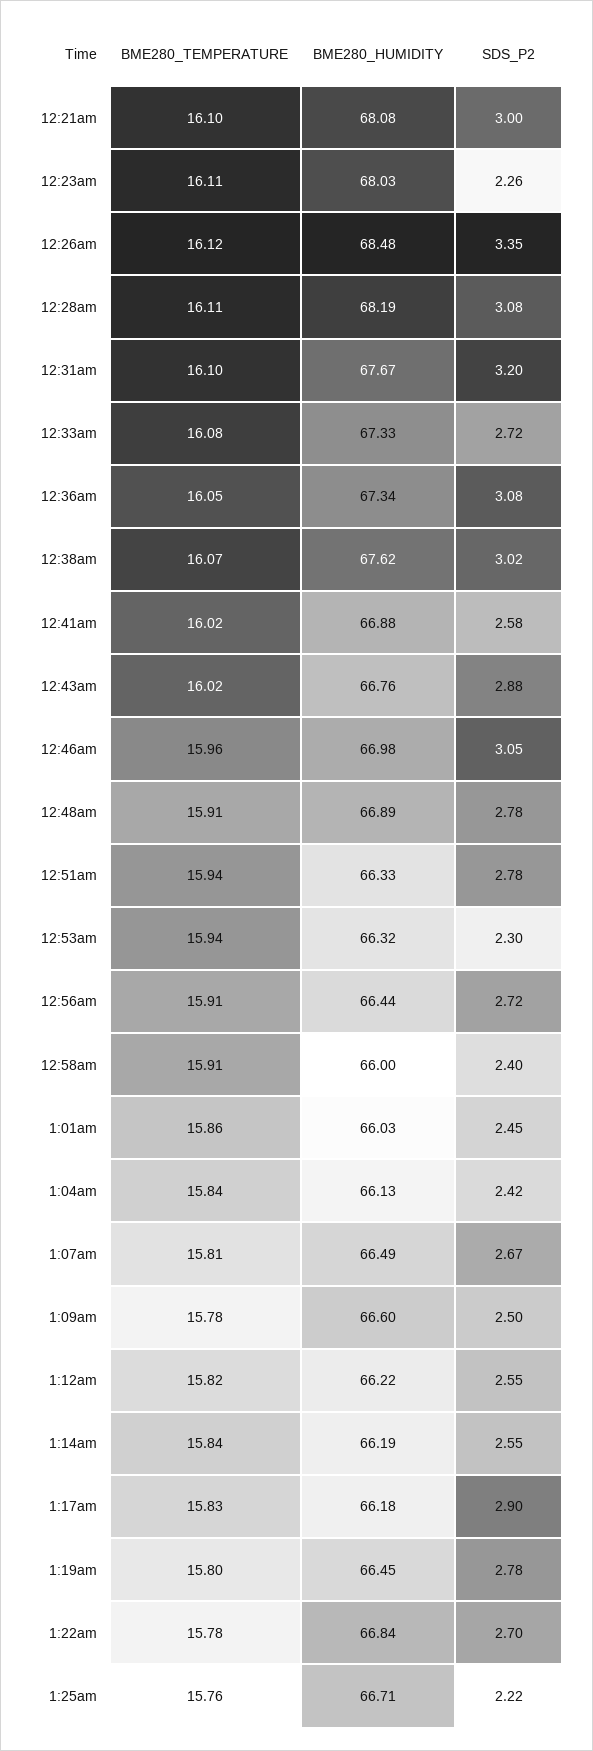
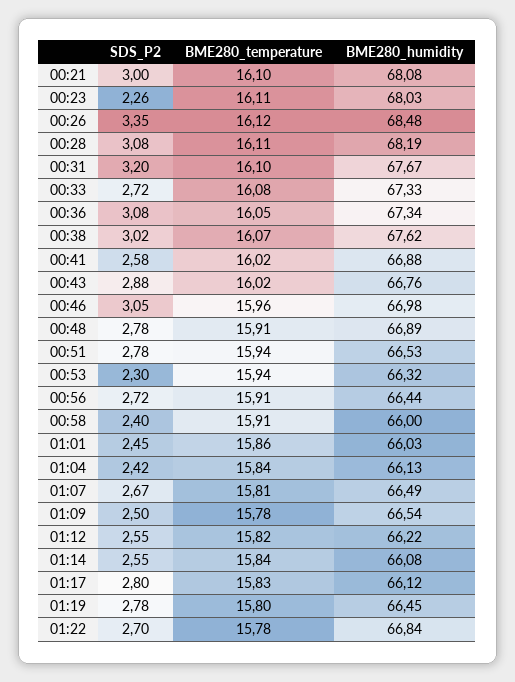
  {
    "BME280_TEMPERATURE": {
      "12:21am": 16.1,
      "12:23am": 16.11,
      "12:26am": 16.12,
      "12:28am": 16.11,
      "12:31am": 16.1,
      "12:33am": 16.08,
      "12:36am": 16.05,
      "12:38am": 16.07,
      "12:41am": 16.02,
      "12:43am": 16.02,
      "12:46am": 15.96,
      "12:48am": 15.91,
      "12:51am": 15.94,
      "12:53am": 15.94,
      "12:56am": 15.91,
      "12:58am": 15.91,
      "1:01am": 15.86,
      "1:04am": 15.84,
      "1:07am": 15.81,
      "1:09am": 15.78,
      "1:12am": 15.82,
      "1:14am": 15.84,
      "1:17am": 15.83,
      "1:19am": 15.8,
-     "1:22am": 15.78,
+     "1:22am": 15.78
-     "1:25am": 15.76
    },
    "BME280_HUMIDITY": {
      "12:21am": 68.08,
      "12:23am": 68.03,
      "12:26am": 68.48,
      "12:28am": 68.19,
      "12:31am": 67.67,
      "12:33am": 67.33,
      "12:36am": 67.34,
      "12:38am": 67.62,
      "12:41am": 66.88,
      "12:43am": 66.76,
      "12:46am": 66.98,
      "12:48am": 66.89,
-     "12:51am": 66.33,
+     "12:51am": 66.53,
      "12:53am": 66.32,
      "12:56am": 66.44,
      "12:58am": 66,
      "1:01am": 66.03,
      "1:04am": 66.13,
      "1:07am": 66.49,
-     "1:09am": 66.6,
+     "1:09am": 66.54,
      "1:12am": 66.22,
-     "1:14am": 66.19,
+     "1:14am": 66.08,
-     "1:17am": 66.18,
+     "1:17am": 66.12,
      "1:19am": 66.45,
-     "1:22am": 66.84,
+     "1:22am": 66.84
-     "1:25am": 66.71
    },
    "SDS_P2": {
      "12:21am": 3,
      "12:23am": 2.26,
      "12:26am": 3.35,
      "12:28am": 3.08,
      "12:31am": 3.2,
      "12:33am": 2.72,
      "12:36am": 3.08,
      "12:38am": 3.02,
      "12:41am": 2.58,
      "12:43am": 2.88,
      "12:46am": 3.05,
      "12:48am": 2.78,
      "12:51am": 2.78,
      "12:53am": 2.3,
      "12:56am": 2.72,
      "12:58am": 2.4,
      "1:01am": 2.45,
      "1:04am": 2.42,
      "1:07am": 2.67,
      "1:09am": 2.5,
      "1:12am": 2.55,
      "1:14am": 2.55,
-     "1:17am": 2.9,
+     "1:17am": 2.8,
      "1:19am": 2.78,
-     "1:22am": 2.7,
+     "1:22am": 2.7
-     "1:25am": 2.22
    }
  }

